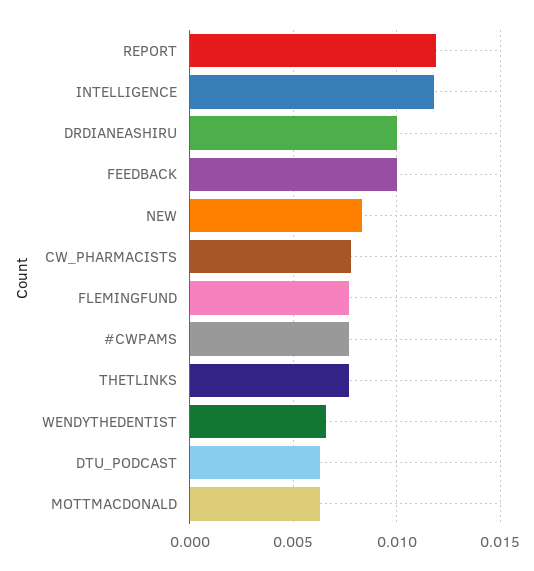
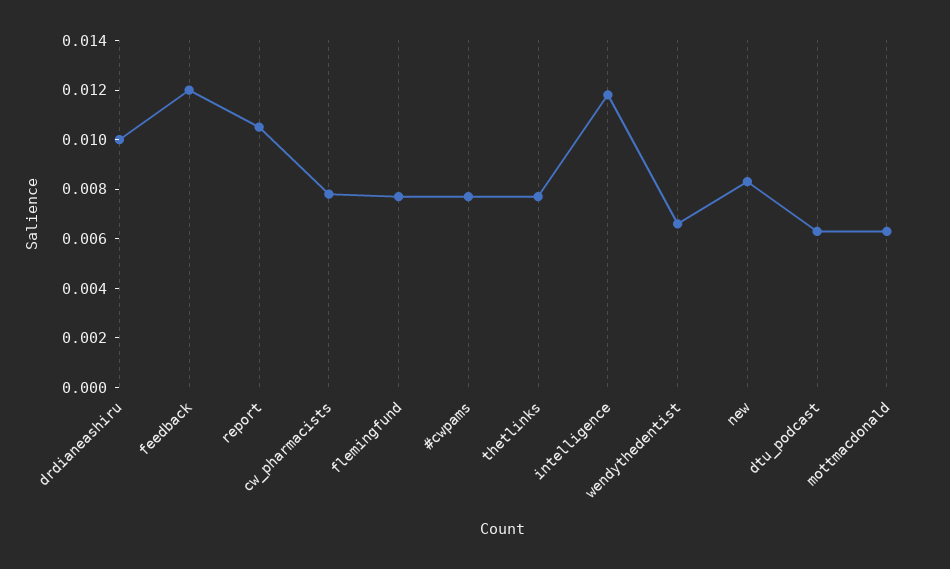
  {
-   "REPORT": 0.012,
+   "REPORT": 0.0105,
    "INTELLIGENCE": 0.012,
    "DRDIANEASHIRU": 0.01,
-   "FEEDBACK": 0.01,
+   "FEEDBACK": 0.012,
    "NEW": 0.0085,
    "CW_PHARMACISTS": 0.008,
    "FLEMINGFUND": 0.0075,
    "#CWPAMS": 0.0075,
    "THETLINKS": 0.0075,
    "WENDYTHEDENTIST": 0.0065,
    "DTU_PODCAST": 0.0065,
    "MOTTMACDONALD": 0.0065
  }

